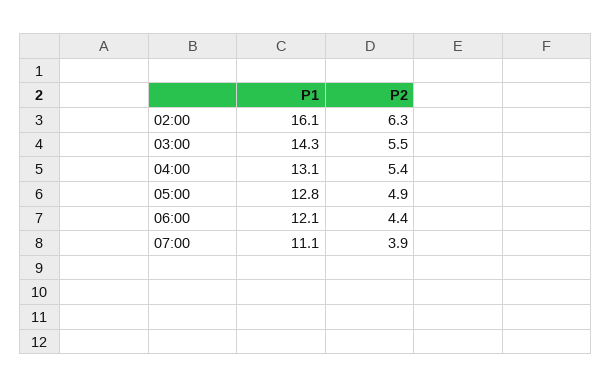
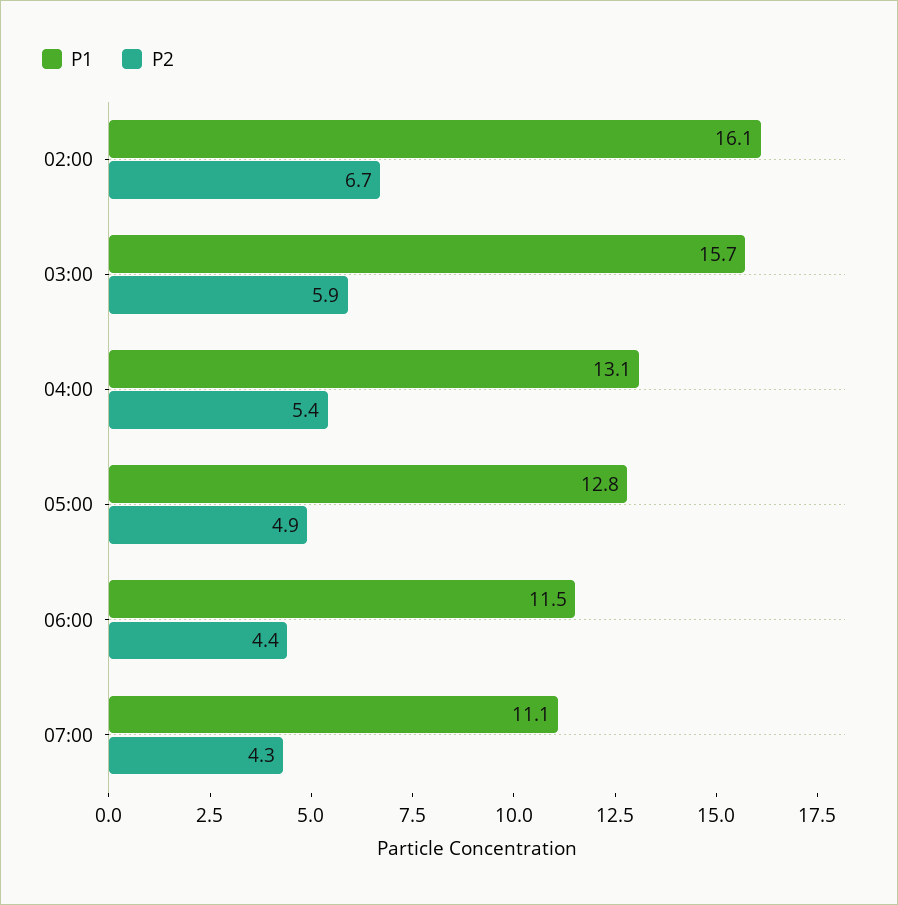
  {
    "P1": {
      "02:00": 16.1,
-     "03:00": 14.3,
+     "03:00": 15.7,
      "04:00": 13.1,
      "05:00": 12.8,
-     "06:00": 12.1,
+     "06:00": 11.5,
      "07:00": 11.1
    },
    "P2": {
-     "02:00": 6.3,
+     "02:00": 6.7,
-     "03:00": 5.5,
+     "03:00": 5.9,
      "04:00": 5.4,
      "05:00": 4.9,
      "06:00": 4.4,
-     "07:00": 3.9
+     "07:00": 4.3
    }
  }

